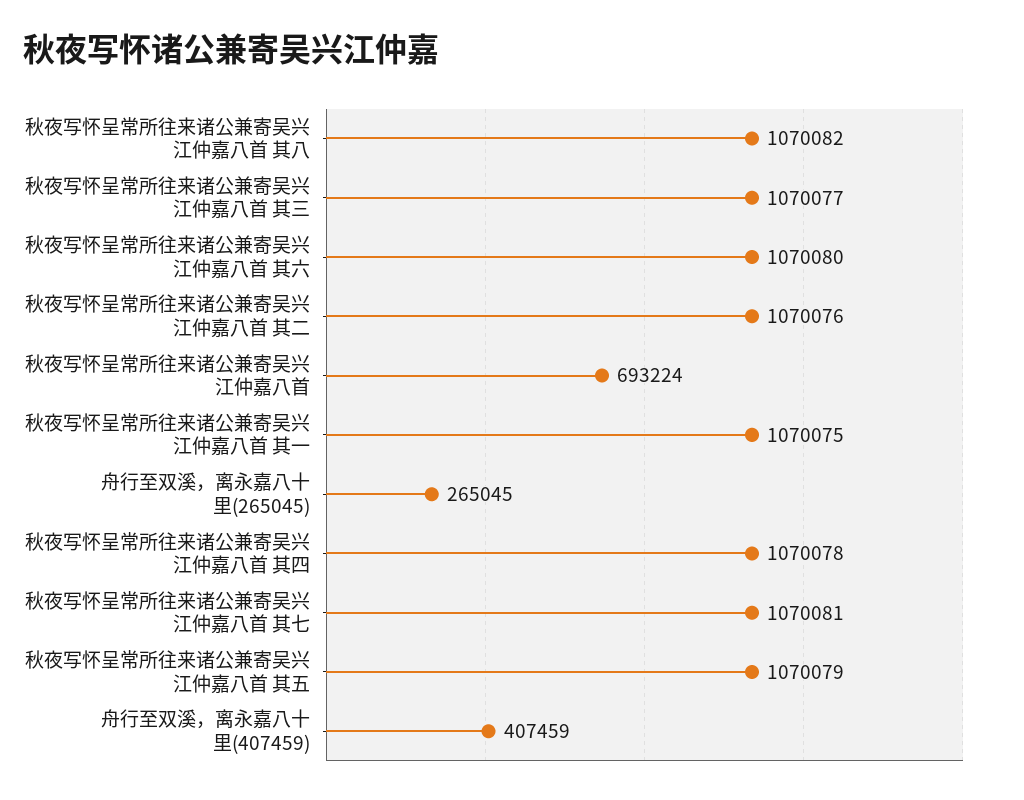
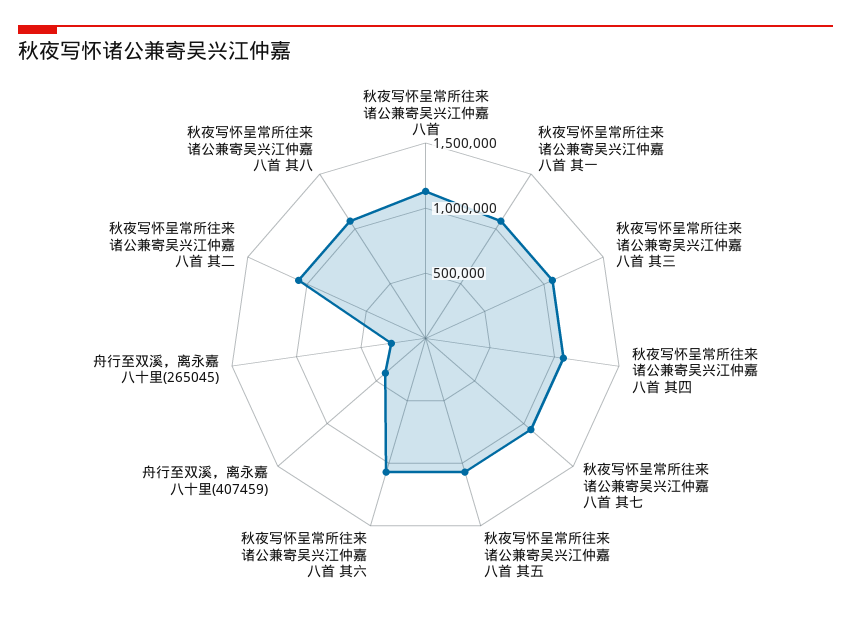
  {
    "秋夜写怀呈常所往来诸公兼寄吴兴江仲嘉八首 其八": 1070082,
    "秋夜写怀呈常所往来诸公兼寄吴兴江仲嘉八首 其三": 1070077,
    "秋夜写怀呈常所往来诸公兼寄吴兴江仲嘉八首 其六": 1070080,
    "秋夜写怀呈常所往来诸公兼寄吴兴江仲嘉八首 其二": 1070076,
-   "秋夜写怀呈常所往来诸公兼寄吴兴江仲嘉八首": 693224,
+   "秋夜写怀呈常所往来诸公兼寄吴兴江仲嘉八首": 1100000,
    "秋夜写怀呈常所往来诸公兼寄吴兴江仲嘉八首 其一": 1070075,
    "舟行至双溪，离永嘉八十里(265045)": 265045,
    "秋夜写怀呈常所往来诸公兼寄吴兴江仲嘉八首 其四": 1070078,
    "秋夜写怀呈常所往来诸公兼寄吴兴江仲嘉八首 其七": 1070081,
    "秋夜写怀呈常所往来诸公兼寄吴兴江仲嘉八首 其五": 1070079,
    "舟行至双溪，离永嘉八十里(407459)": 407459
  }

